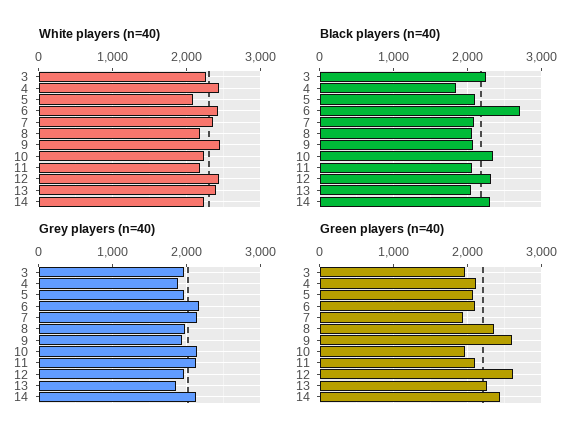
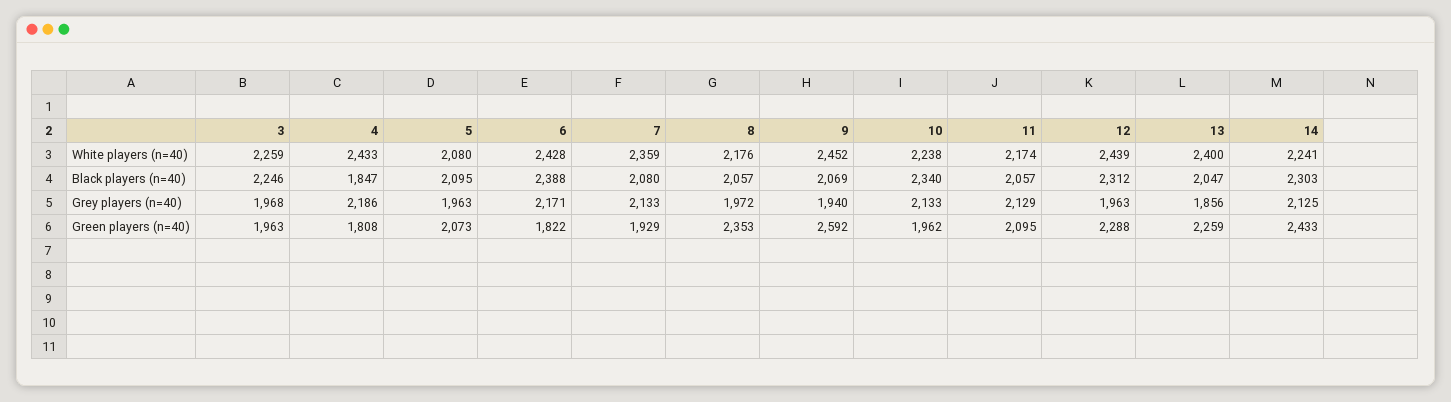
  {
    "White players (n=40)": {
      "3": 2259,
      "4": 2433,
      "5": 2080,
      "6": 2428,
      "7": 2359,
      "8": 2176,
      "9": 2452,
      "10": 2238,
      "11": 2174,
      "12": 2439,
      "13": 2400,
      "14": 2241
    },
    "Black players (n=40)": {
      "3": 2246,
      "4": 1847,
      "5": 2095,
-     "6": 2700,
+     "6": 2388,
      "7": 2080,
      "8": 2057,
      "9": 2069,
      "10": 2340,
      "11": 2057,
      "12": 2312,
      "13": 2047,
      "14": 2303
    },
    "Grey players (n=40)": {
      "3": 1968,
-     "4": 1900,
+     "4": 2186,
      "5": 1963,
      "6": 2171,
      "7": 2133,
      "8": 1972,
      "9": 1940,
      "10": 2133,
      "11": 2129,
      "12": 1963,
      "13": 1856,
      "14": 2125
    },
    "Green players (n=40)": {
      "3": 1963,
-     "4": 2100,
+     "4": 1808,
      "5": 2073,
-     "6": 2100,
+     "6": 1822,
      "7": 1929,
      "8": 2353,
      "9": 2592,
      "10": 1962,
      "11": 2095,
-     "12": 2600,
+     "12": 2288,
      "13": 2259,
      "14": 2433
    }
  }

